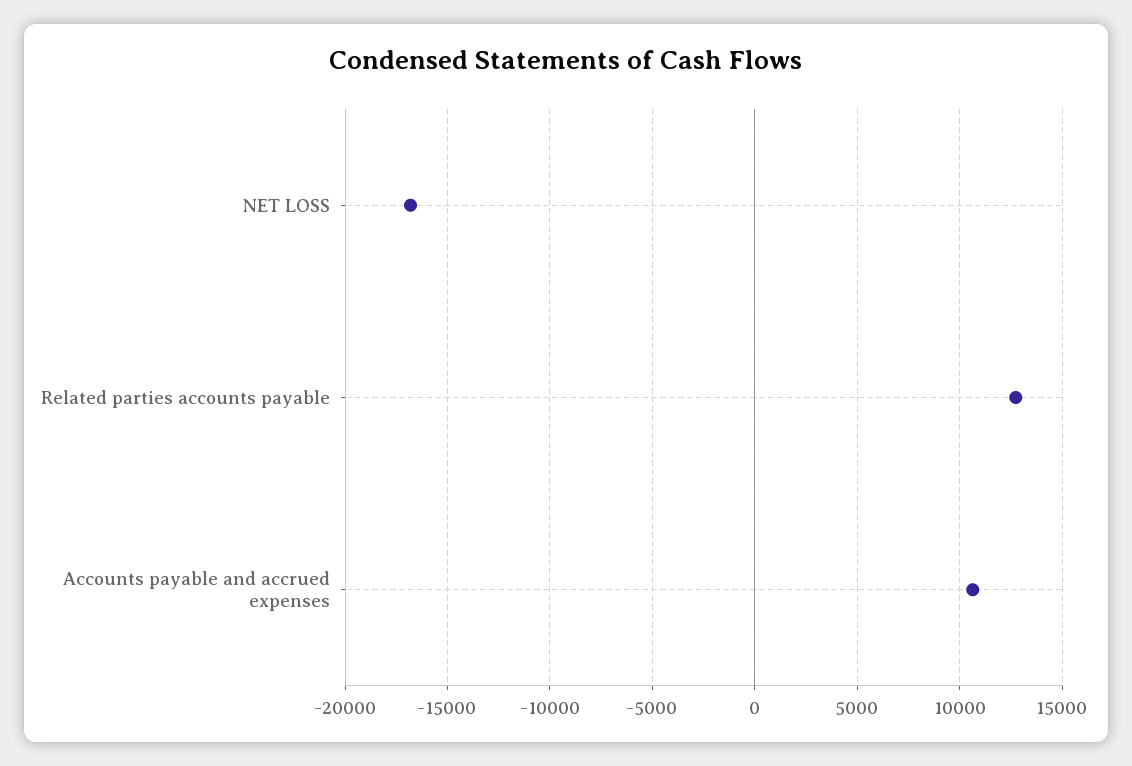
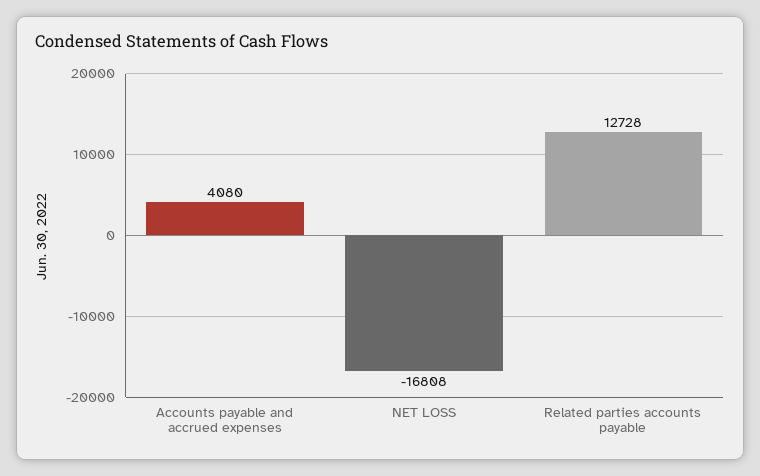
  {
    "NET LOSS": -16808,
    "Related parties accounts payable": 12728,
-   "Accounts payable and accrued expenses": 10500
+   "Accounts payable and accrued expenses": 4080
  }

